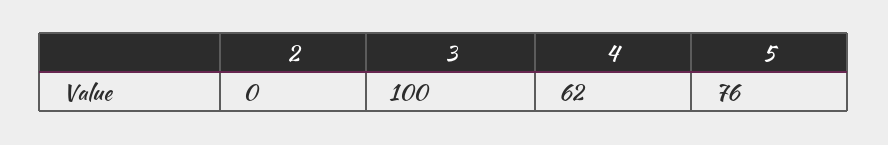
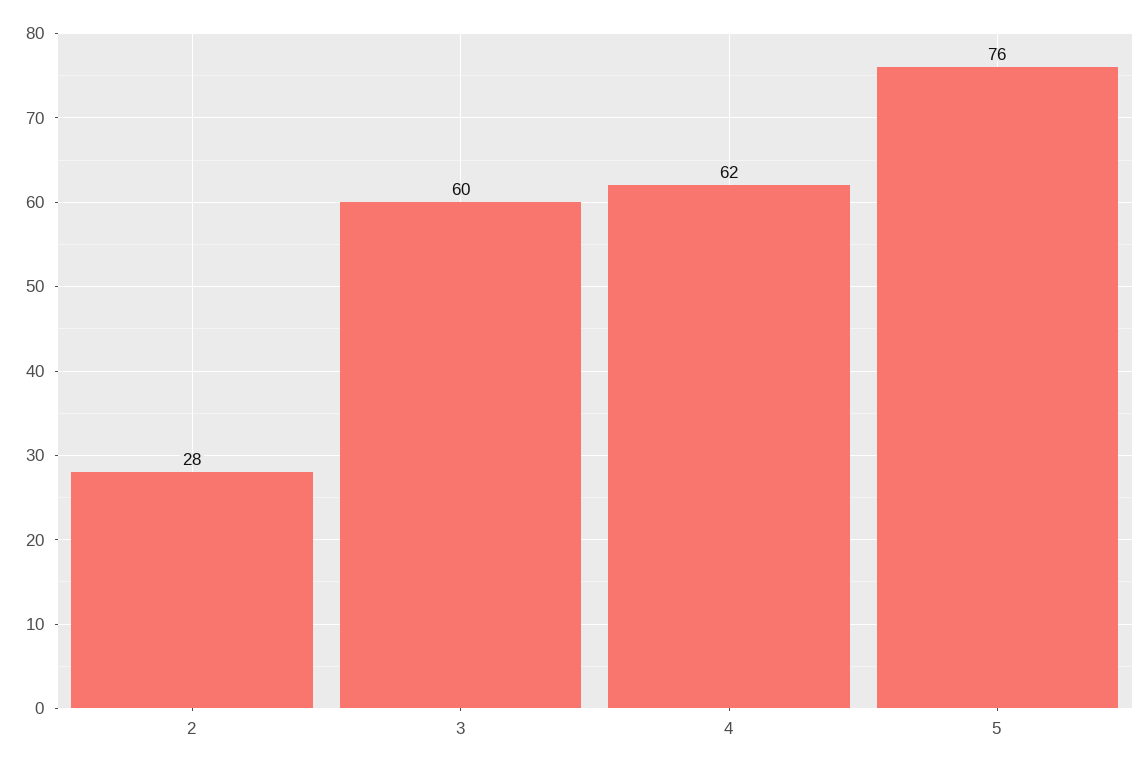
  {
-   "2": 0,
+   "2": 28,
-   "3": 100,
+   "3": 60,
    "4": 62,
    "5": 76
  }

